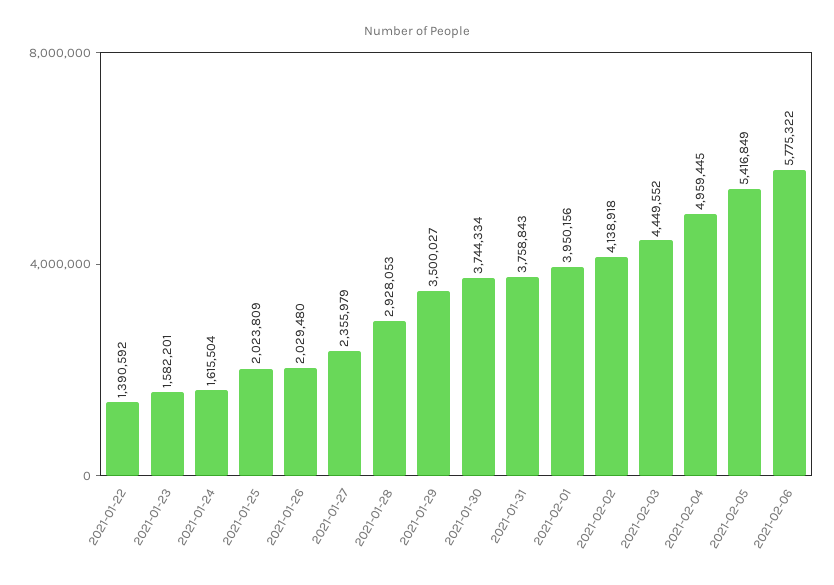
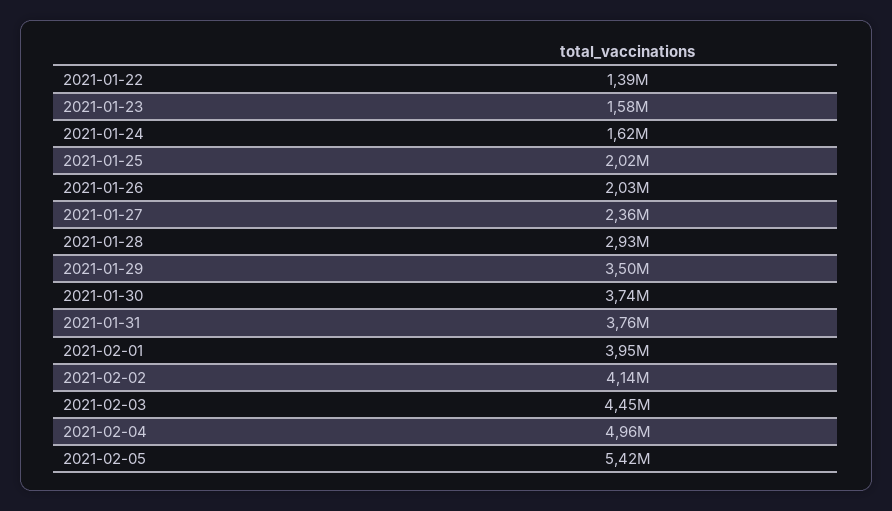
  {
    "2021-01-22": 1390592,
    "2021-01-23": 1582201,
    "2021-01-24": 1615504,
    "2021-01-25": 2023809,
    "2021-01-26": 2029480,
    "2021-01-27": 2355979,
    "2021-01-28": 2928053,
    "2021-01-29": 3500027,
    "2021-01-30": 3744334,
    "2021-01-31": 3758843,
    "2021-02-01": 3950156,
    "2021-02-02": 4138918,
    "2021-02-03": 4449552,
    "2021-02-04": 4959445,
-   "2021-02-05": 5416849,
+   "2021-02-05": 5416849
-   "2021-02-06": 5775322
  }

